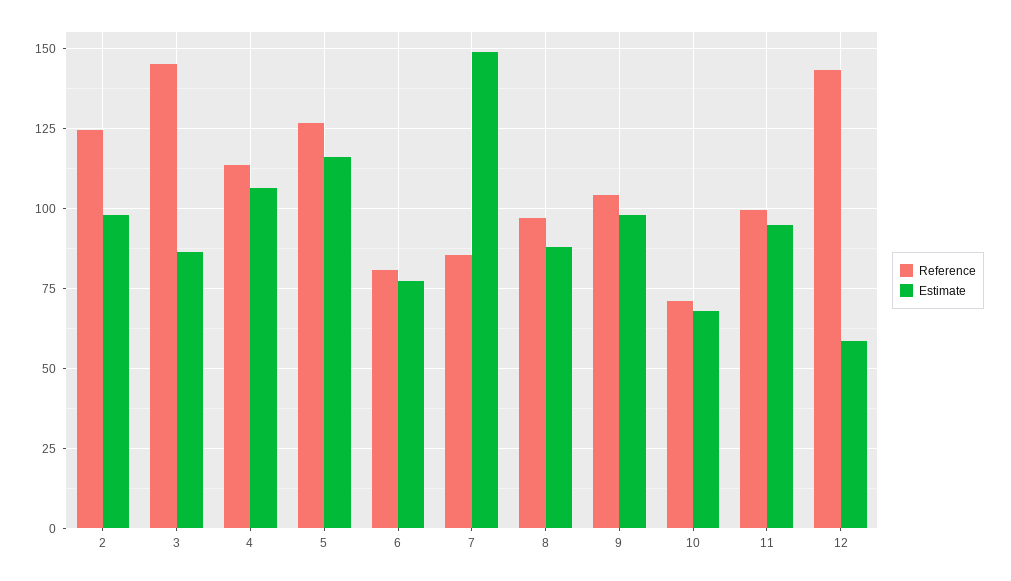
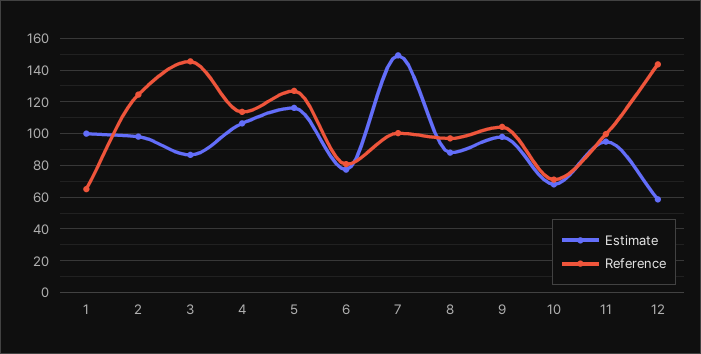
  {
    "Reference": {
      "2": 125,
      "3": 145,
      "4": 112.5,
      "5": 127.5,
      "6": 80,
-     "7": 85,
+     "7": 100,
      "8": 97.5,
      "9": 105,
      "10": 70,
      "11": 100,
-     "12": 142.5
+     "12": 142.5,
+     "1": 65
    },
    "Estimate": {
      "2": 97.5,
      "3": 87.5,
      "4": 107.5,
      "5": 115,
      "6": 77.5,
      "7": 150,
      "8": 87.5,
      "9": 97.5,
      "10": 67.5,
      "11": 95,
-     "12": 57.5
+     "12": 57.5,
+     "1": 100
    }
  }

